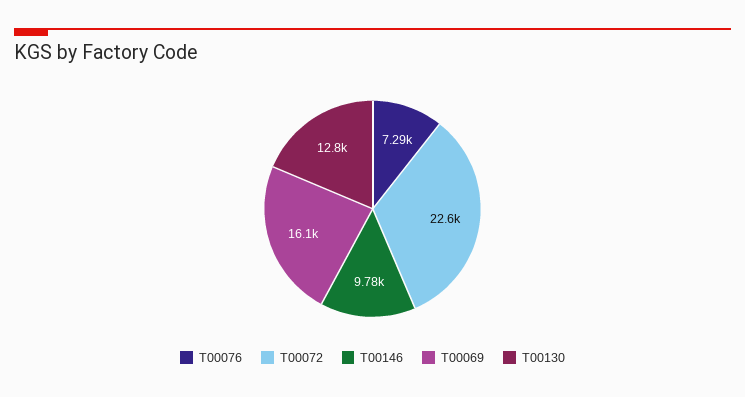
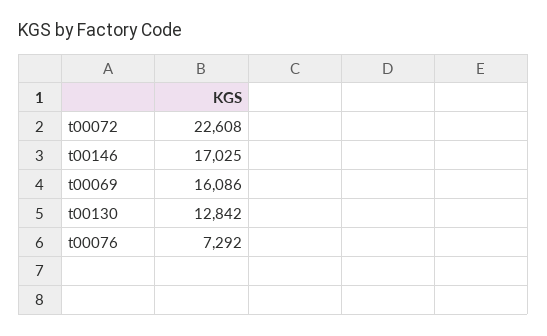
  {
    "T00076": 7292,
    "T00072": 22608,
-   "T00146": 9780,
+   "T00146": 17025,
    "T00069": 16086,
    "T00130": 12842
  }

